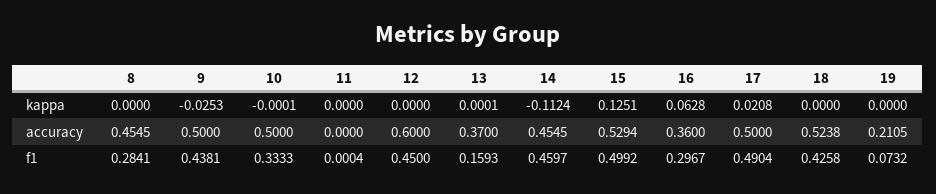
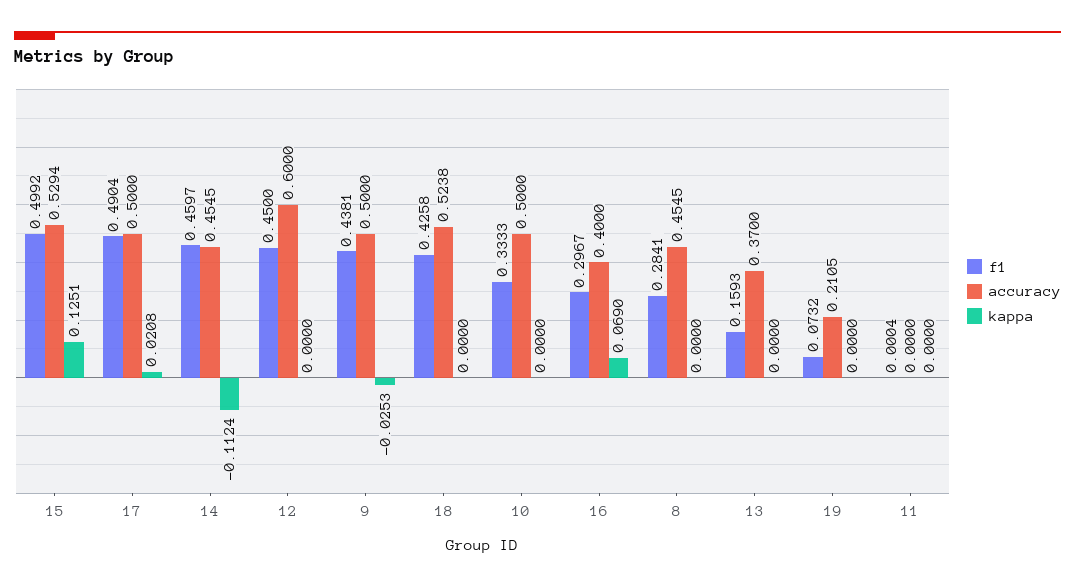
  {
    "kappa": {
      "8": 0,
      "9": -0.0253,
-     "10": -0.0001,
+     "10": 0,
      "11": 0,
      "12": 0,
-     "13": 0.0001,
+     "13": 0,
      "14": -0.1124,
      "15": 0.1251,
-     "16": 0.0628,
+     "16": 0.069,
      "17": 0.0208,
      "18": 0,
      "19": 0
    },
    "accuracy": {
      "8": 0.4545,
      "9": 0.5,
      "10": 0.5,
      "11": 0,
      "12": 0.6,
      "13": 0.37,
      "14": 0.4545,
      "15": 0.5294,
-     "16": 0.36,
+     "16": 0.4,
      "17": 0.5,
      "18": 0.5238,
      "19": 0.2105
    },
    "f1": {
      "8": 0.2841,
      "9": 0.4381,
      "10": 0.3333,
      "11": 0.0004,
      "12": 0.45,
      "13": 0.1593,
      "14": 0.4597,
      "15": 0.4992,
      "16": 0.2967,
      "17": 0.4904,
      "18": 0.4258,
      "19": 0.0732
    }
  }

